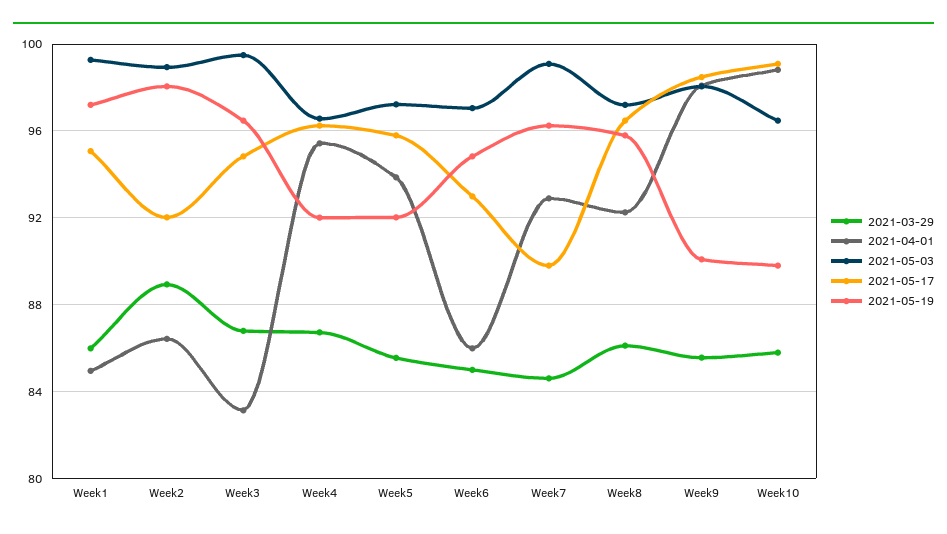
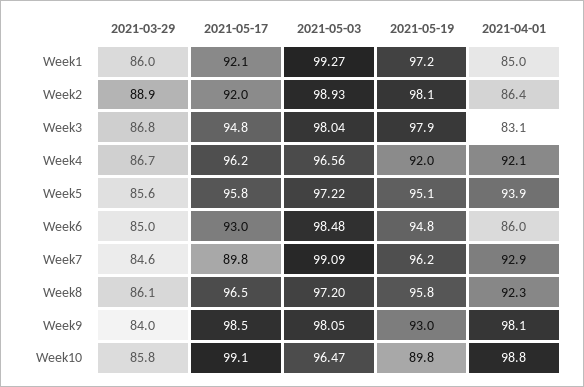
  {
    "2021-03-29": {
      "Week1": 86,
      "Week2": 88.9,
      "Week3": 86.8,
      "Week4": 86.7,
      "Week5": 85.6,
      "Week6": 85,
      "Week7": 84.6,
      "Week8": 86.1,
-     "Week9": 85.5,
+     "Week9": 84,
      "Week10": 85.8
    },
    "2021-04-01": {
      "Week1": 85,
      "Week2": 86.4,
      "Week3": 83.1,
-     "Week4": 95.5,
+     "Week4": 92.1,
      "Week5": 93.9,
      "Week6": 86,
      "Week7": 92.9,
      "Week8": 92.3,
      "Week9": 98.1,
      "Week10": 98.8
    },
    "2021-05-03": {
      "Week1": 99.27,
      "Week2": 98.93,
-     "Week3": 99.5,
+     "Week3": 98.04,
      "Week4": 96.56,
      "Week5": 97.22,
-     "Week6": 97,
+     "Week6": 98.48,
      "Week7": 99.09,
      "Week8": 97.2,
      "Week9": 98.05,
      "Week10": 96.47
    },
    "2021-05-17": {
-     "Week1": 95,
+     "Week1": 92.1,
      "Week2": 92,
      "Week3": 94.8,
      "Week4": 96.2,
      "Week5": 95.8,
      "Week6": 93,
      "Week7": 89.8,
      "Week8": 96.5,
      "Week9": 98.5,
      "Week10": 99.1
    },
    "2021-05-19": {
      "Week1": 97.2,
      "Week2": 98.1,
-     "Week3": 96.5,
+     "Week3": 97.9,
      "Week4": 92,
-     "Week5": 92,
+     "Week5": 95.1,
      "Week6": 94.8,
      "Week7": 96.2,
      "Week8": 95.8,
-     "Week9": 90,
+     "Week9": 93,
      "Week10": 89.8
    }
  }

